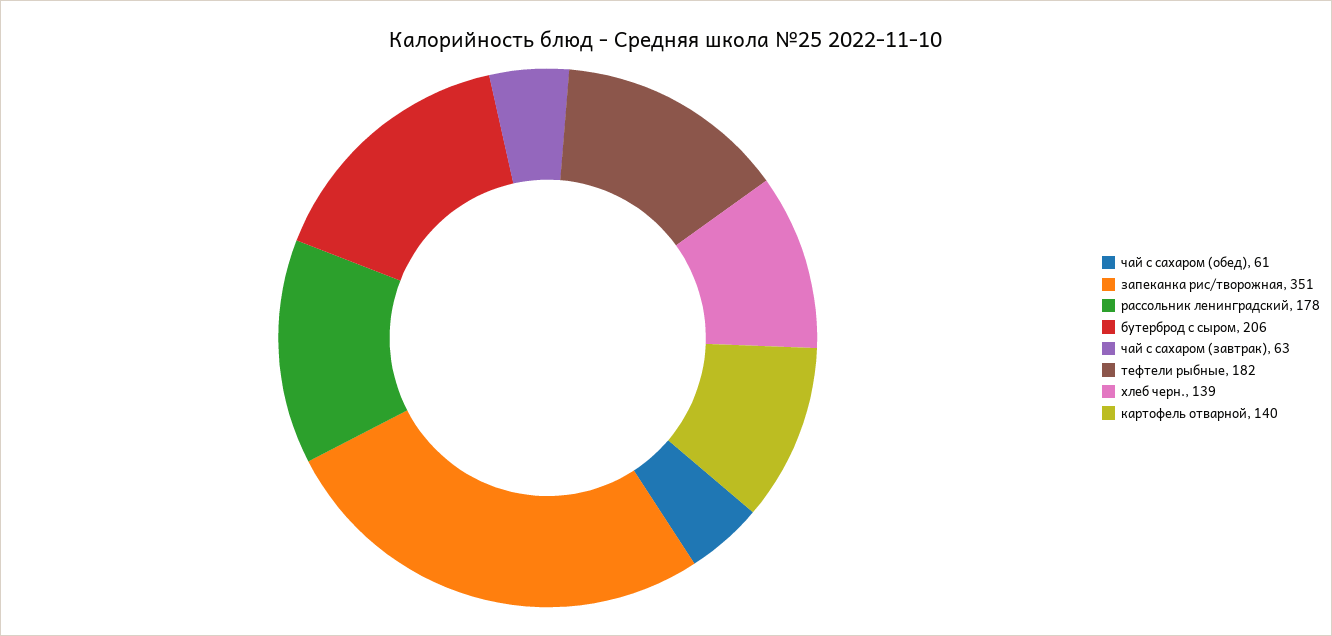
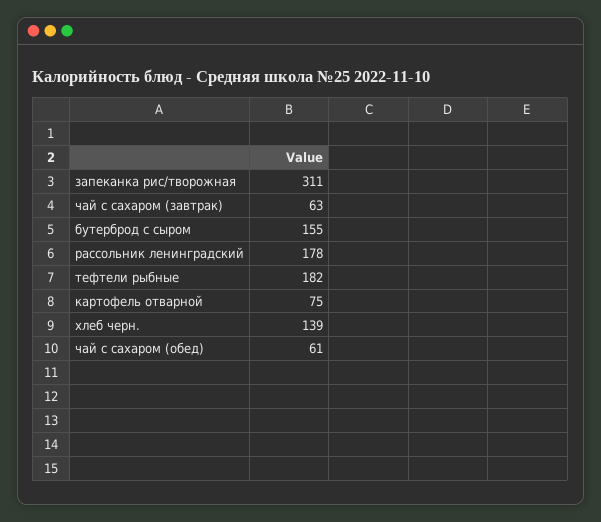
  {
    "чай с сахаром (обед)": 61,
-   "запеканка рис/творожная": 351,
+   "запеканка рис/творожная": 311,
    "рассольник ленинградский": 178,
-   "бутерброд с сыром": 206,
+   "бутерброд с сыром": 155,
    "чай с сахаром (завтрак)": 63,
    "тефтели рыбные": 182,
    "хлеб черн.": 139,
-   "картофель отварной": 140
+   "картофель отварной": 75
  }

